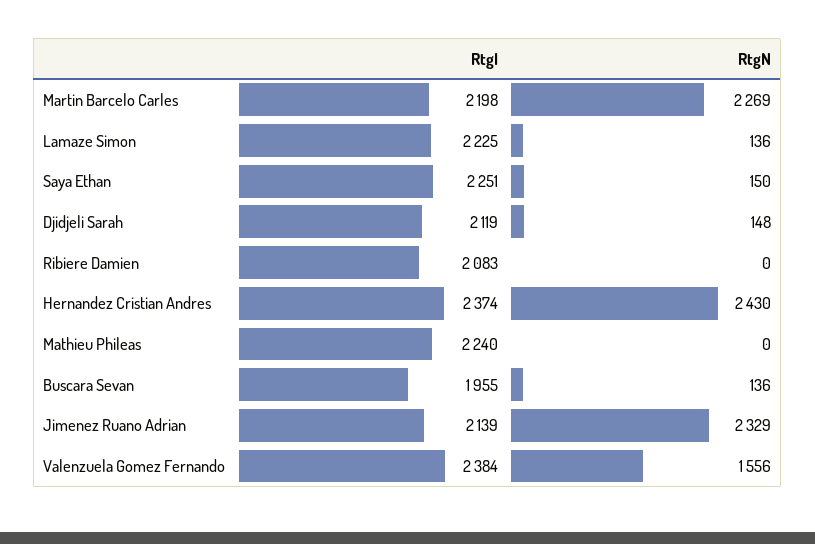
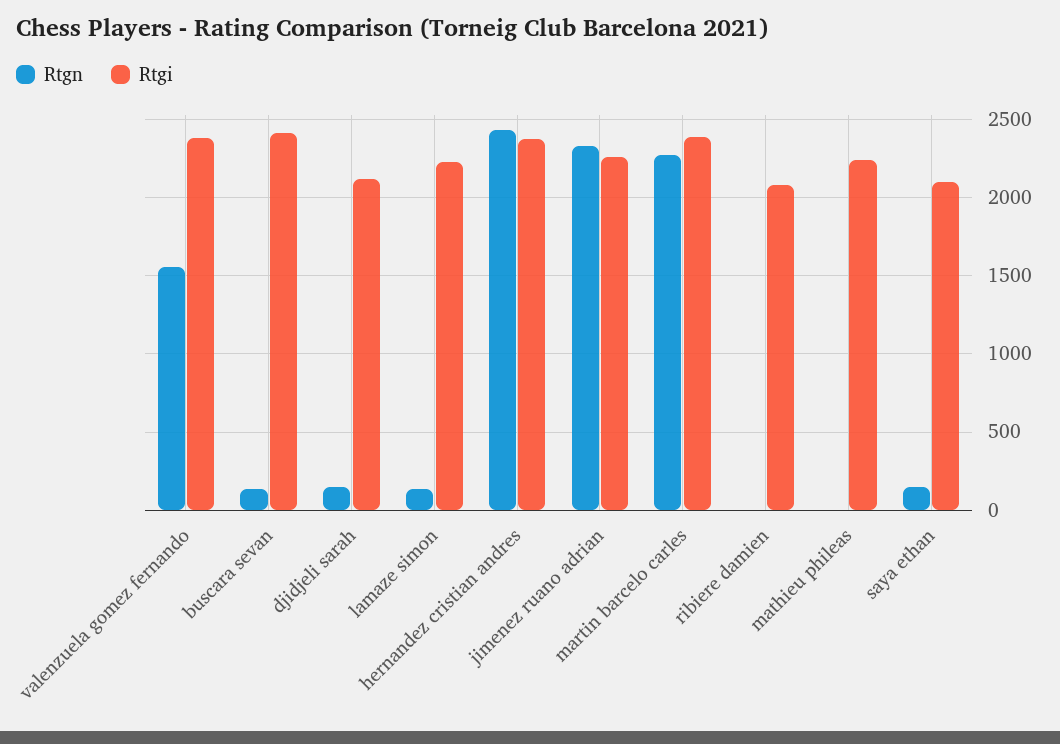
  {
    "RtgI": {
-     "Martin Barcelo Carles": 2198,
+     "Martin Barcelo Carles": 2400,
      "Lamaze Simon": 2225,
-     "Saya Ethan": 2251,
+     "Saya Ethan": 2100,
      "Djidjeli Sarah": 2119,
      "Ribiere Damien": 2083,
      "Hernandez Cristian Andres": 2374,
      "Mathieu Phileas": 2240,
-     "Buscara Sevan": 1955,
+     "Buscara Sevan": 2400,
-     "Jimenez Ruano Adrian": 2139,
+     "Jimenez Ruano Adrian": 2250,
      "Valenzuela Gomez Fernando": 2384
    },
    "RtgN": {
      "Martin Barcelo Carles": 2269,
      "Lamaze Simon": 136,
      "Saya Ethan": 150,
      "Djidjeli Sarah": 148,
      "Ribiere Damien": 0,
      "Hernandez Cristian Andres": 2430,
      "Mathieu Phileas": 0,
      "Buscara Sevan": 136,
      "Jimenez Ruano Adrian": 2329,
      "Valenzuela Gomez Fernando": 1556
    }
  }

